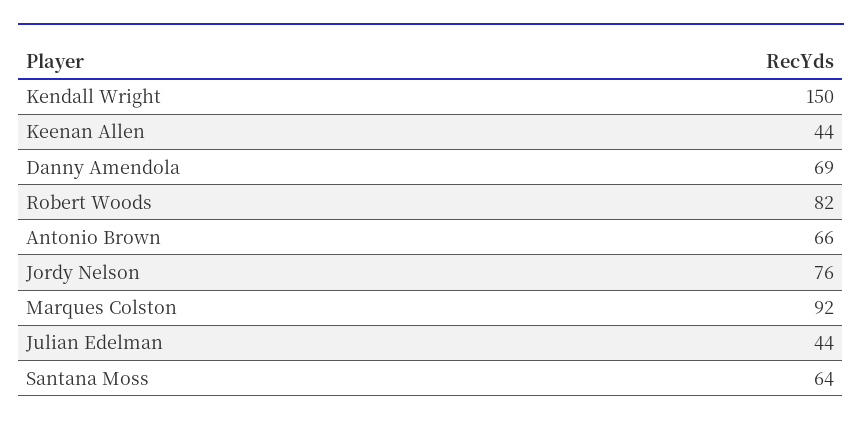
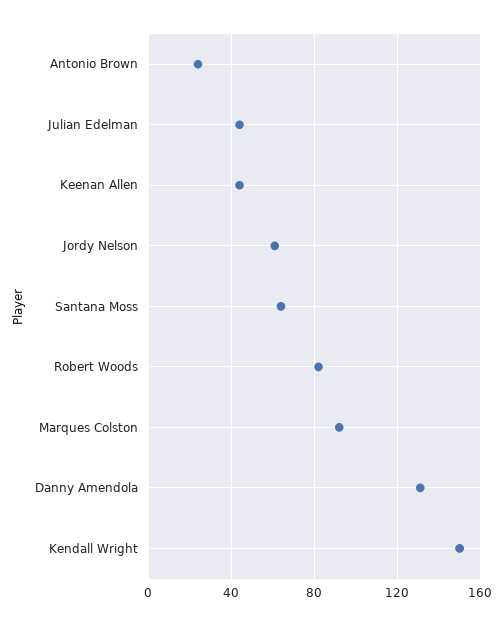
  {
    "Kendall Wright": 150,
    "Keenan Allen": 44,
-   "Danny Amendola": 69,
+   "Danny Amendola": 130,
    "Robert Woods": 82,
-   "Antonio Brown": 66,
+   "Antonio Brown": 25,
-   "Jordy Nelson": 76,
+   "Jordy Nelson": 60,
    "Marques Colston": 92,
    "Julian Edelman": 44,
    "Santana Moss": 64
  }

